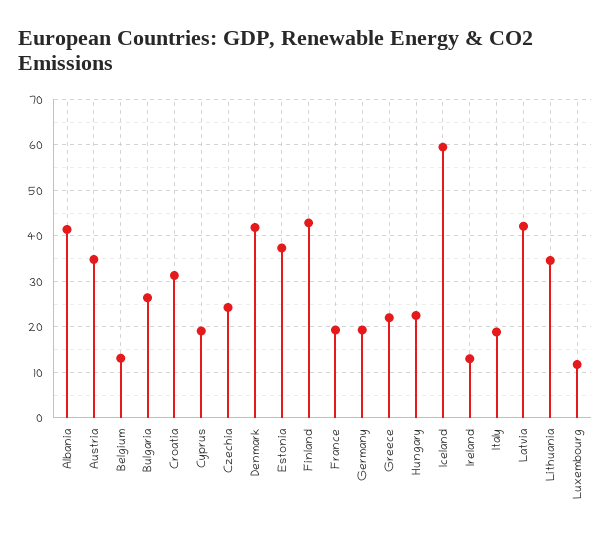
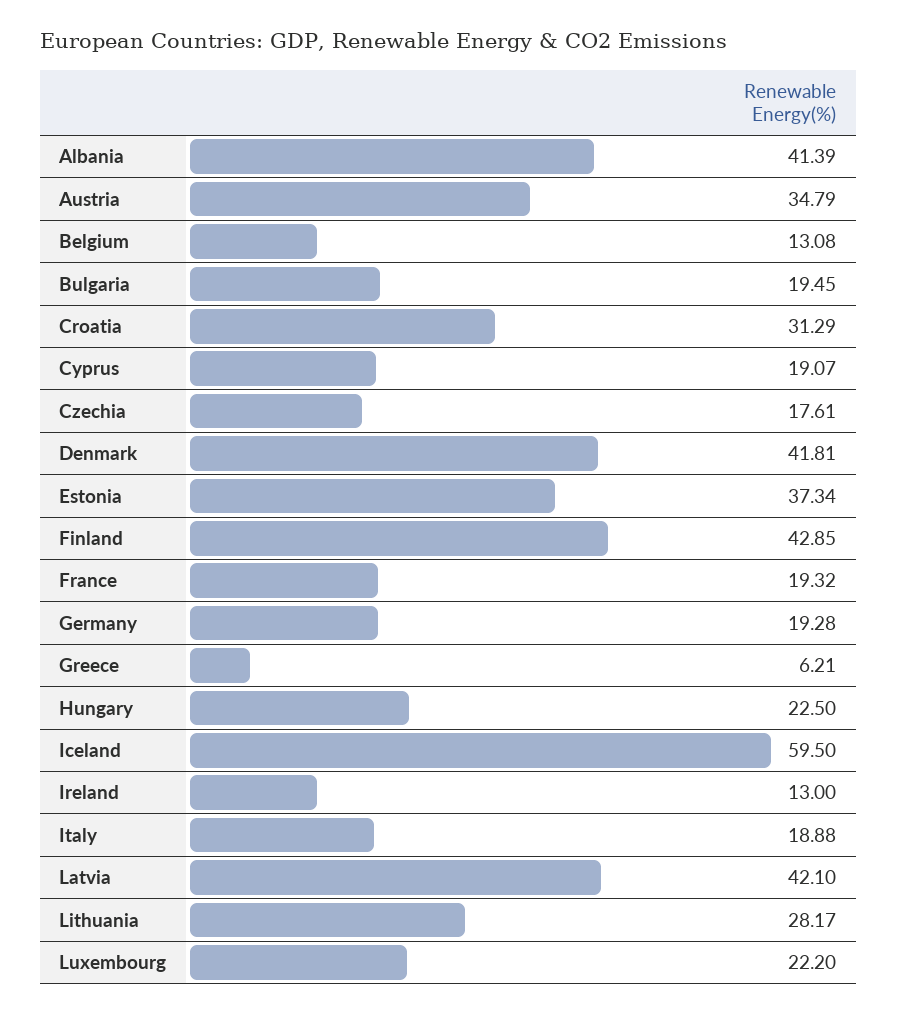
  {
    "Albania": 41.39,
    "Austria": 34.79,
    "Belgium": 13.08,
-   "Bulgaria": 26,
+   "Bulgaria": 19.45,
    "Croatia": 31.29,
    "Cyprus": 19.07,
-   "Czechia": 24,
+   "Czechia": 17.61,
    "Denmark": 41.81,
    "Estonia": 37.34,
    "Finland": 42.85,
    "France": 19.32,
    "Germany": 19.28,
-   "Greece": 22,
+   "Greece": 6.21,
    "Hungary": 22.5,
    "Iceland": 59.5,
    "Ireland": 13,
    "Italy": 18.88,
    "Latvia": 42.1,
-   "Lithuania": 34,
+   "Lithuania": 28.17,
-   "Luxembourg": 12
+   "Luxembourg": 22.2
  }

